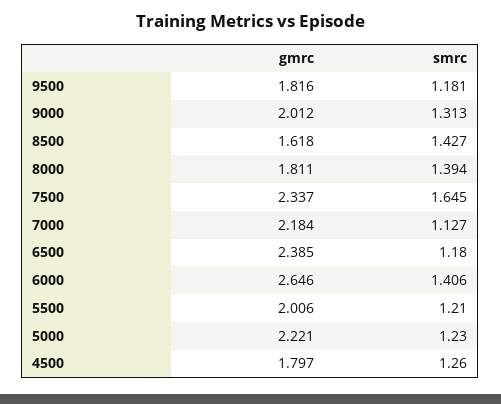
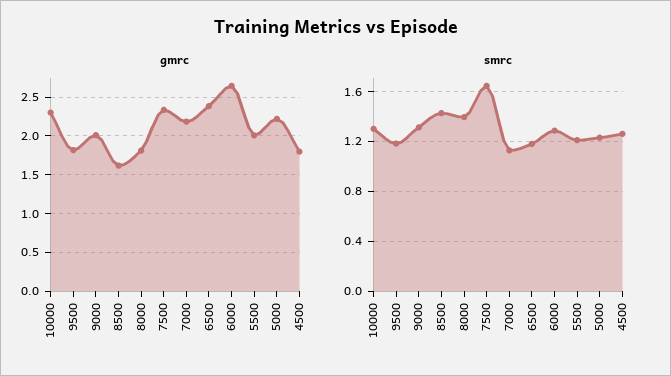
  {
    "gmrc": {
      "9500": 1.816,
      "9000": 2.012,
      "8500": 1.618,
      "8000": 1.811,
      "7500": 2.337,
      "7000": 2.184,
      "6500": 2.385,
      "6000": 2.646,
      "5500": 2.006,
      "5000": 2.221,
-     "4500": 1.797
+     "4500": 1.797,
+     "10000": 2.3
    },
    "smrc": {
      "9500": 1.181,
      "9000": 1.313,
      "8500": 1.427,
      "8000": 1.394,
      "7500": 1.645,
      "7000": 1.127,
      "6500": 1.18,
-     "6000": 1.406,
+     "6000": 1.3,
      "5500": 1.21,
      "5000": 1.23,
-     "4500": 1.26
+     "4500": 1.26,
+     "10000": 1.3
    }
  }

